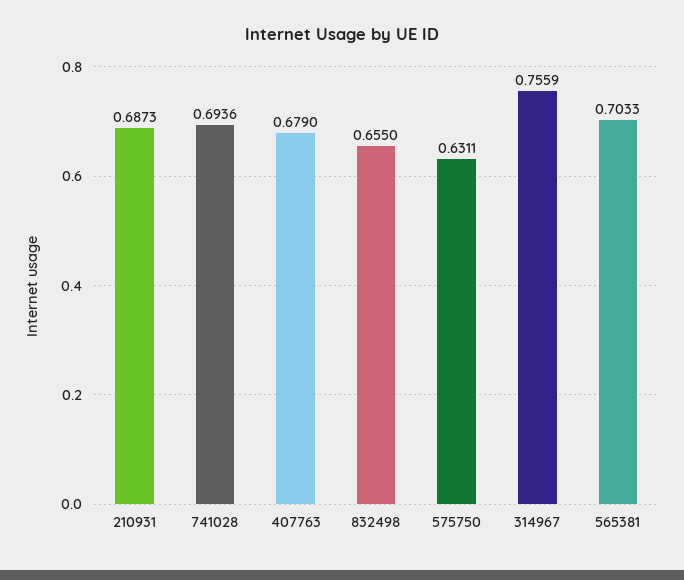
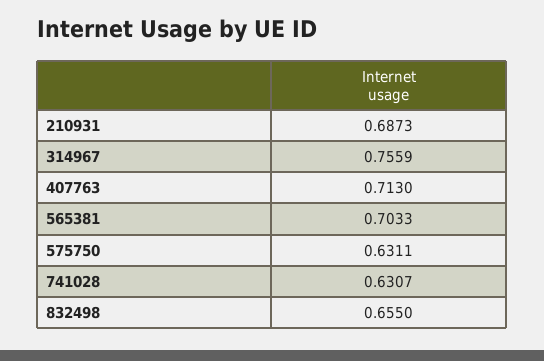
  {
    "210931": 0.6873,
-   "741028": 0.6936,
+   "741028": 0.6307,
-   "407763": 0.679,
+   "407763": 0.713,
    "832498": 0.655,
    "575750": 0.6311,
    "314967": 0.7559,
    "565381": 0.7033
  }

